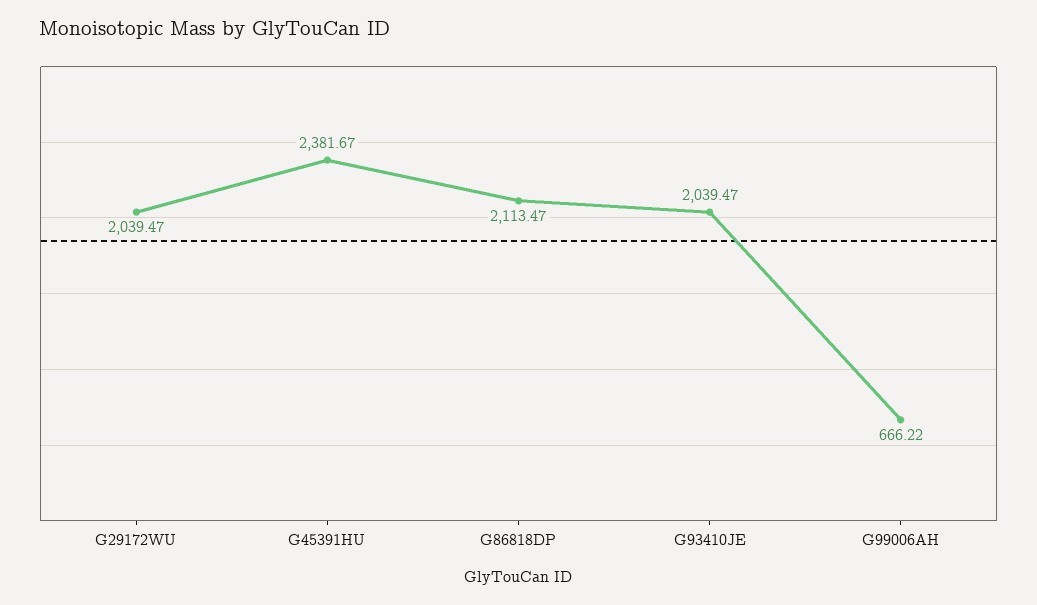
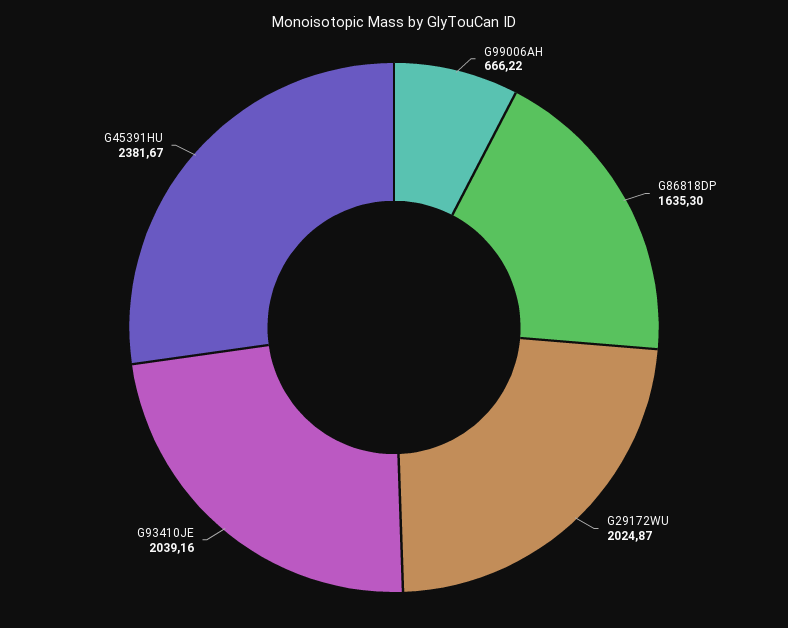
  {
-   "G29172WU": 2039.47,
+   "G29172WU": 2024.87,
    "G45391HU": 2381.67,
-   "G86818DP": 2113.47,
+   "G86818DP": 1635.3,
-   "G93410JE": 2039.47,
+   "G93410JE": 2039.16,
    "G99006AH": 666.22
  }

